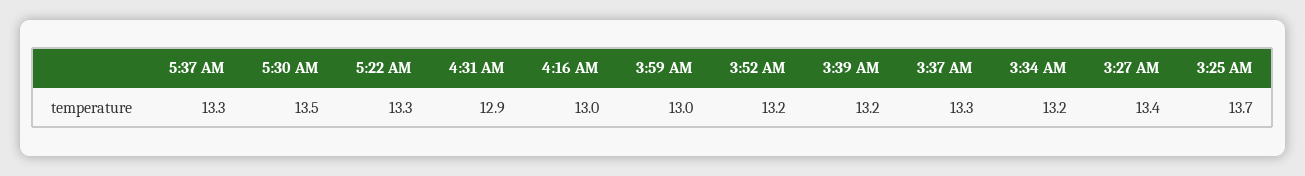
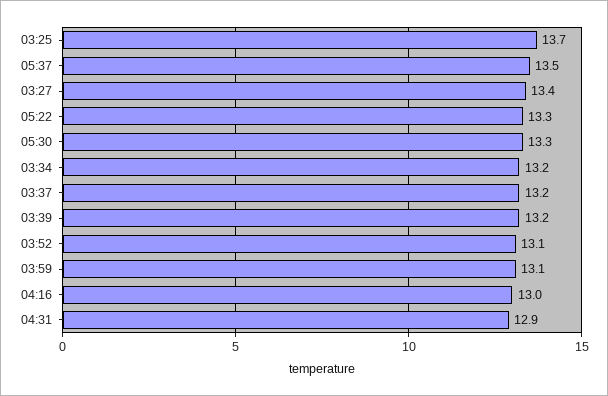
  {
-   "5:37 AM": 13.3,
+   "5:37 AM": 13.5,
-   "5:30 AM": 13.5,
+   "5:30 AM": 13.3,
    "5:22 AM": 13.3,
    "4:31 AM": 12.9,
    "4:16 AM": 13,
-   "3:59 AM": 13,
+   "3:59 AM": 13.1,
-   "3:52 AM": 13.2,
+   "3:52 AM": 13.1,
    "3:39 AM": 13.2,
-   "3:37 AM": 13.3,
+   "3:37 AM": 13.2,
    "3:34 AM": 13.2,
    "3:27 AM": 13.4,
    "3:25 AM": 13.7
  }

